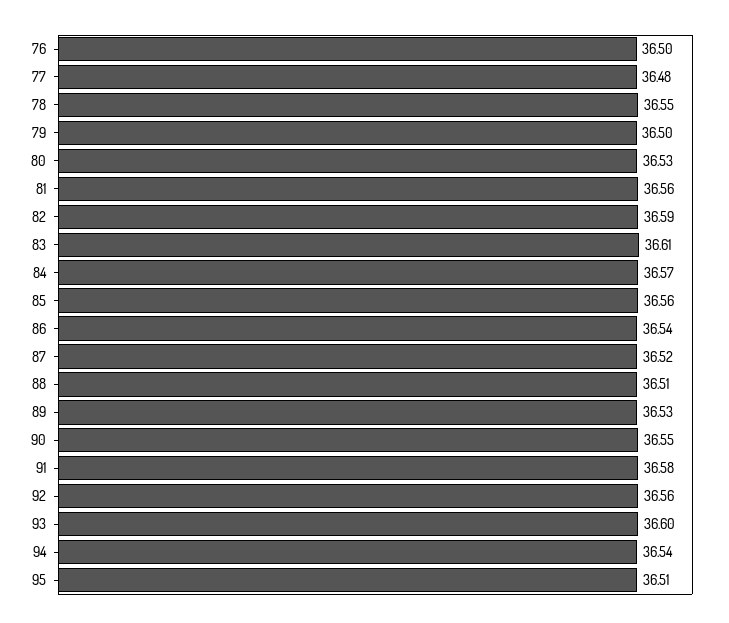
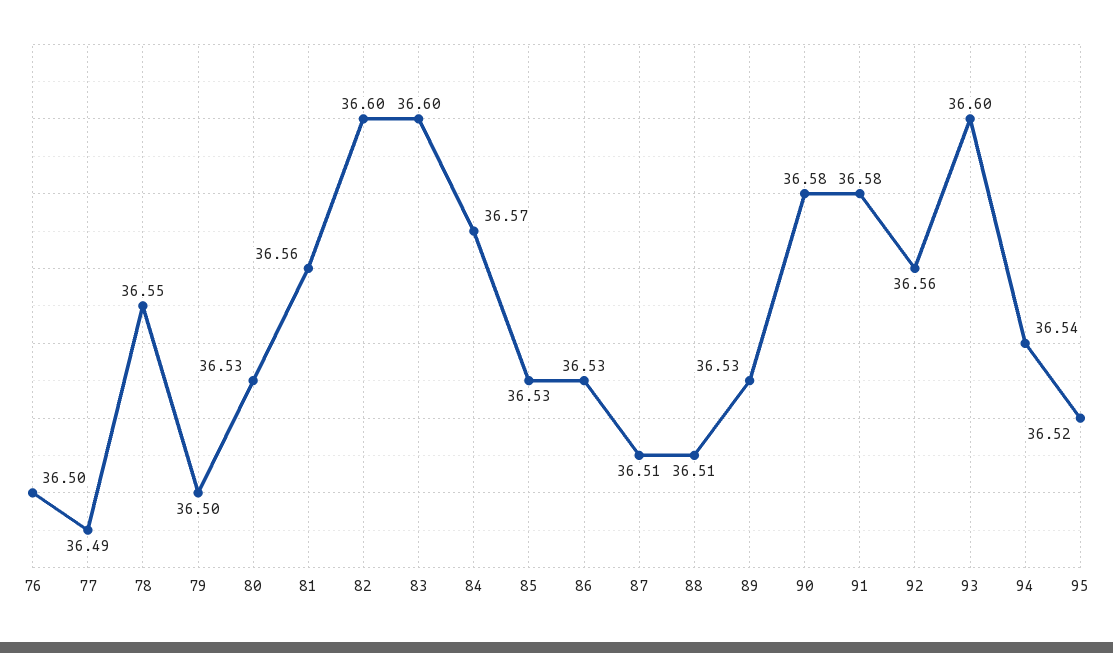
  {
    "76": 36.5,
-   "77": 36.48,
+   "77": 36.49,
    "78": 36.55,
    "79": 36.5,
    "80": 36.53,
    "81": 36.56,
-   "82": 36.59,
+   "82": 36.6,
-   "83": 36.61,
+   "83": 36.6,
    "84": 36.57,
-   "85": 36.56,
+   "85": 36.53,
-   "86": 36.54,
+   "86": 36.53,
-   "87": 36.52,
+   "87": 36.51,
    "88": 36.51,
    "89": 36.53,
-   "90": 36.55,
+   "90": 36.58,
    "91": 36.58,
    "92": 36.56,
    "93": 36.6,
    "94": 36.54,
-   "95": 36.51
+   "95": 36.52
  }

